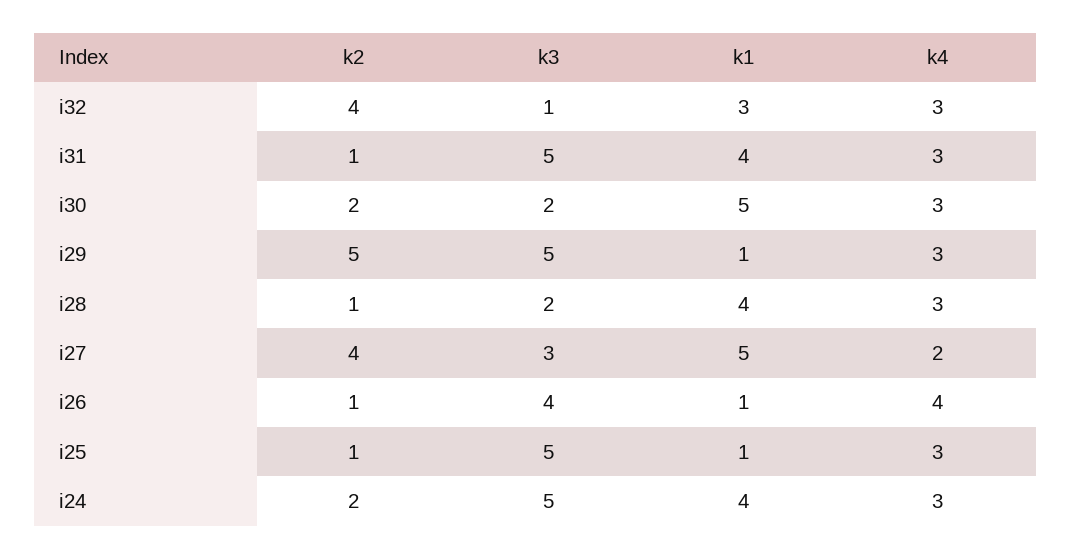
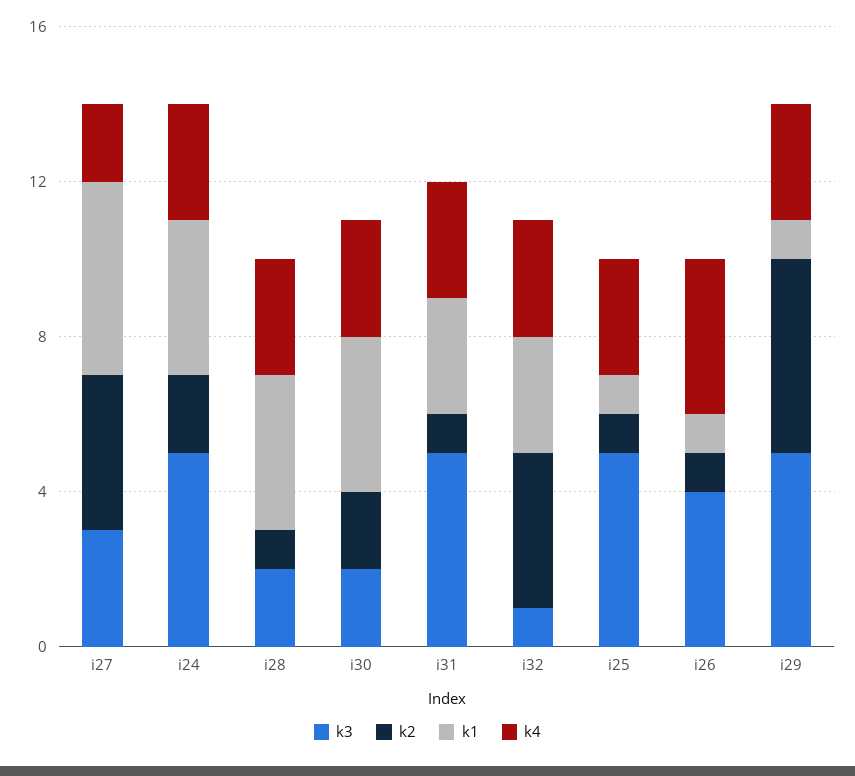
  {
    "k2": {
      "i32": 4,
      "i31": 1,
      "i30": 2,
      "i29": 5,
      "i28": 1,
      "i27": 4,
      "i26": 1,
      "i25": 1,
      "i24": 2
    },
    "k3": {
      "i32": 1,
      "i31": 5,
      "i30": 2,
      "i29": 5,
      "i28": 2,
      "i27": 3,
      "i26": 4,
      "i25": 5,
      "i24": 5
    },
    "k1": {
      "i32": 3,
-     "i31": 4,
+     "i31": 3,
-     "i30": 5,
+     "i30": 4,
      "i29": 1,
      "i28": 4,
      "i27": 5,
      "i26": 1,
      "i25": 1,
      "i24": 4
    },
    "k4": {
      "i32": 3,
      "i31": 3,
      "i30": 3,
      "i29": 3,
      "i28": 3,
      "i27": 2,
      "i26": 4,
      "i25": 3,
      "i24": 3
    }
  }

